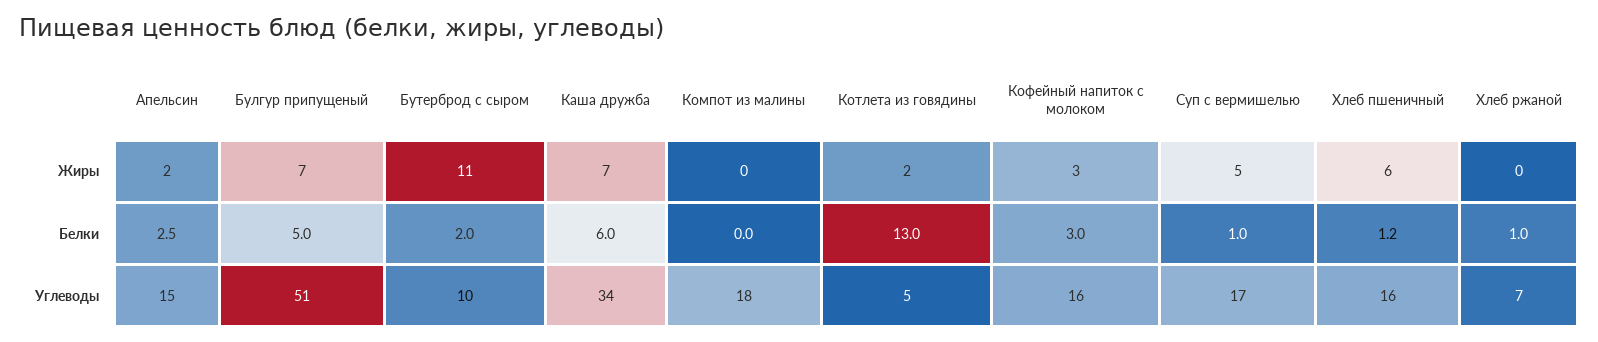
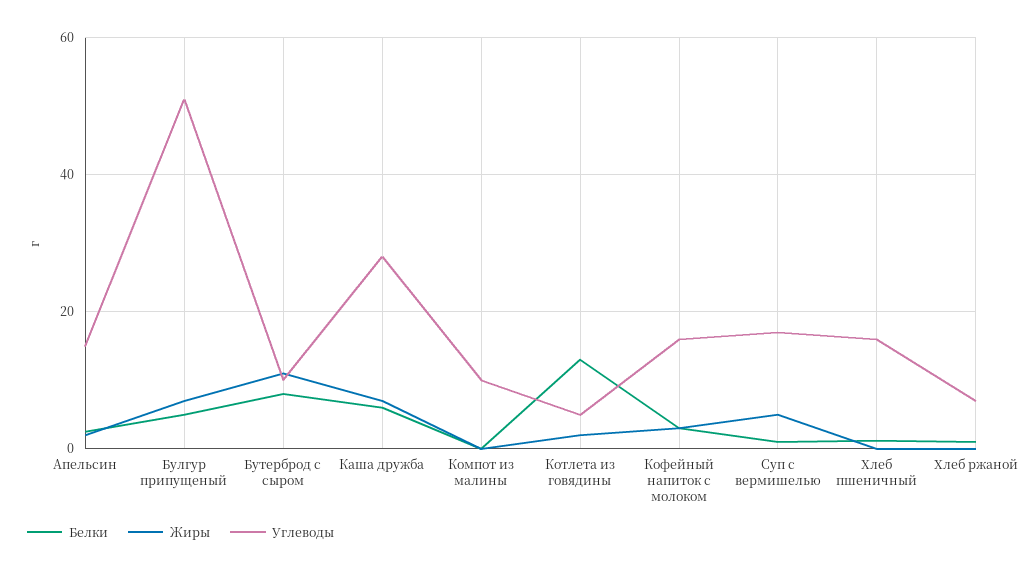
  {
    "Жиры": {
      "Апельсин": 2,
      "Булгур припущеный": 7,
      "Бутерброд с сыром": 11,
      "Каша дружба": 7,
      "Компот из малины": 0,
      "Котлета из говядины": 2,
      "Кофейный напиток с молоком": 3,
      "Суп с вермишелью": 5,
-     "Хлеб пшеничный": 6,
+     "Хлеб пшеничный": 0,
      "Хлеб ржаной": 0
    },
    "Белки": {
      "Апельсин": 2.5,
      "Булгур припущеный": 5,
-     "Бутерброд с сыром": 2,
+     "Бутерброд с сыром": 8,
      "Каша дружба": 6,
      "Компот из малины": 0,
      "Котлета из говядины": 13,
      "Кофейный напиток с молоком": 3,
      "Суп с вермишелью": 1,
      "Хлеб пшеничный": 1.2,
      "Хлеб ржаной": 1
    },
    "Углеводы": {
      "Апельсин": 15,
      "Булгур припущеный": 51,
      "Бутерброд с сыром": 10,
-     "Каша дружба": 34,
+     "Каша дружба": 28,
-     "Компот из малины": 18,
+     "Компот из малины": 10,
      "Котлета из говядины": 5,
      "Кофейный напиток с молоком": 16,
      "Суп с вермишелью": 17,
      "Хлеб пшеничный": 16,
      "Хлеб ржаной": 7
    }
  }

